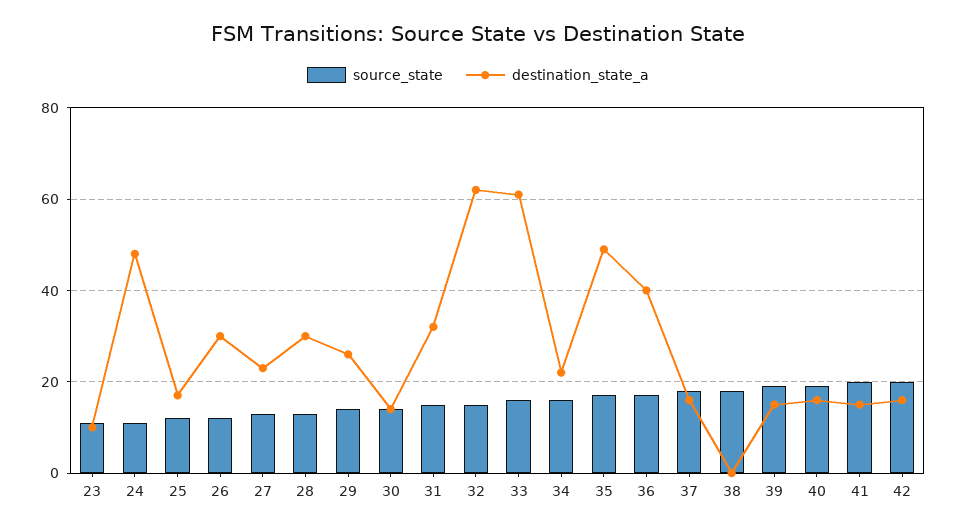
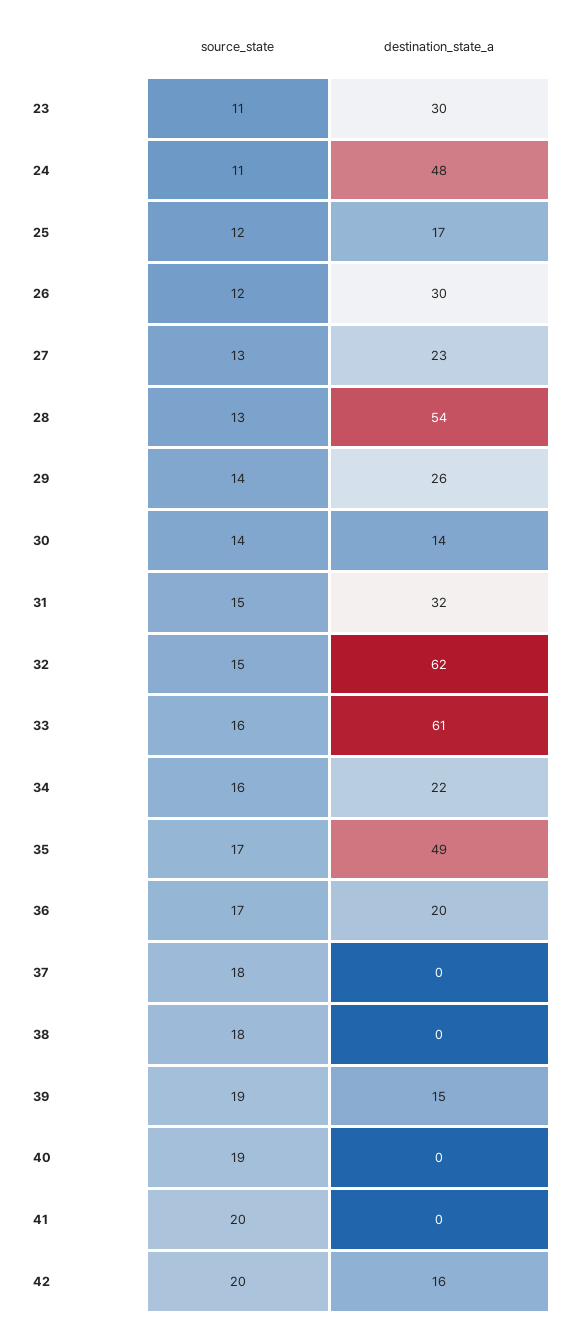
  {
    "source_state": {
      "23": 11,
      "24": 11,
      "25": 12,
      "26": 12,
      "27": 13,
      "28": 13,
      "29": 14,
      "30": 14,
      "31": 15,
      "32": 15,
      "33": 16,
      "34": 16,
      "35": 17,
      "36": 17,
      "37": 18,
      "38": 18,
      "39": 19,
      "40": 19,
      "41": 20,
      "42": 20
    },
    "destination_state_a": {
-     "23": 10,
+     "23": 30,
      "24": 48,
      "25": 17,
      "26": 30,
      "27": 23,
-     "28": 30,
+     "28": 54,
      "29": 26,
      "30": 14,
      "31": 32,
      "32": 62,
      "33": 61,
      "34": 22,
      "35": 49,
-     "36": 40,
+     "36": 20,
-     "37": 15,
+     "37": 0,
      "38": 0,
      "39": 15,
-     "40": 15,
+     "40": 0,
-     "41": 15,
+     "41": 0,
      "42": 16
    }
  }

